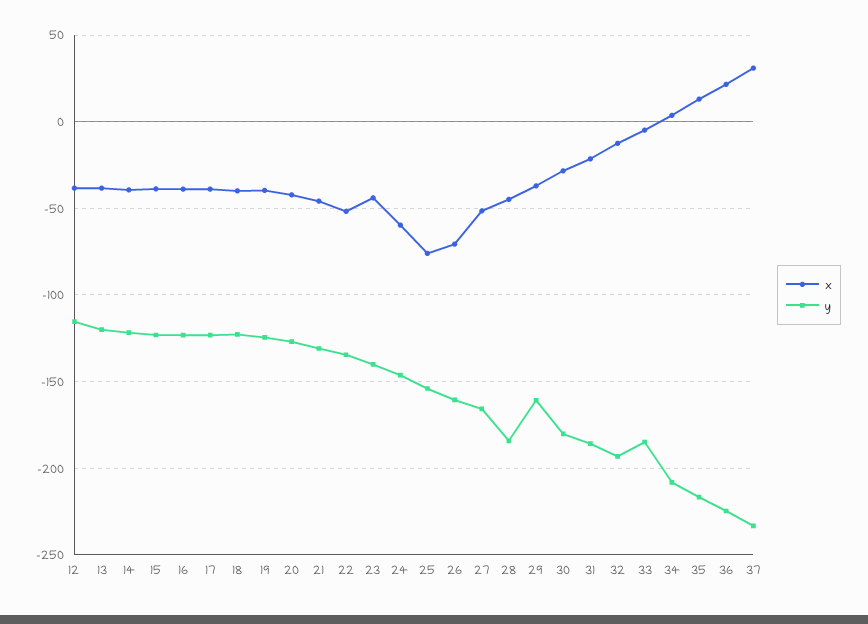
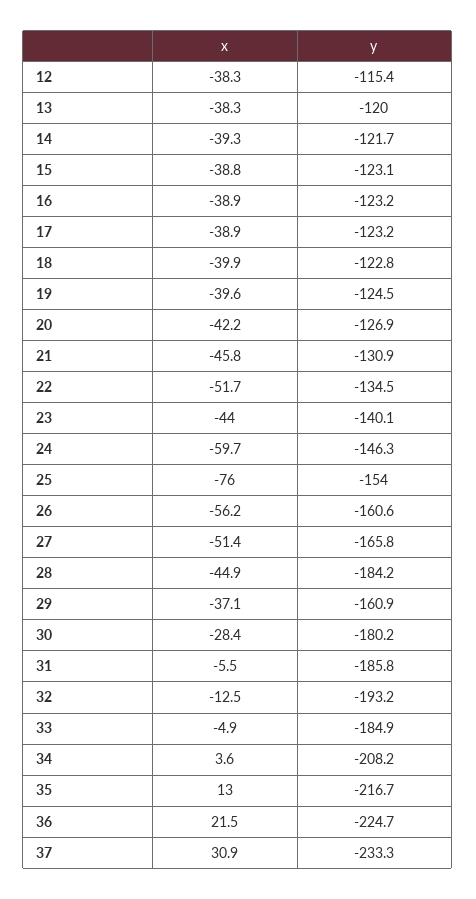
  {
    "x": {
      "12": -38.3,
      "13": -38.3,
      "14": -39.3,
      "15": -38.8,
      "16": -38.9,
      "17": -38.9,
      "18": -39.9,
      "19": -39.6,
      "20": -42.2,
      "21": -45.8,
      "22": -51.7,
      "23": -44,
      "24": -59.7,
      "25": -76,
-     "26": -70,
+     "26": -56.2,
      "27": -51.4,
      "28": -44.9,
      "29": -37.1,
      "30": -28.4,
-     "31": -20,
+     "31": -5.5,
      "32": -12.5,
      "33": -4.9,
      "34": 3.6,
      "35": 13,
      "36": 21.5,
      "37": 30.9
    },
    "y": {
      "12": -115.4,
      "13": -120,
      "14": -121.7,
      "15": -123.1,
      "16": -123.2,
      "17": -123.2,
      "18": -122.8,
      "19": -124.5,
      "20": -126.9,
      "21": -130.9,
      "22": -134.5,
      "23": -140.1,
      "24": -146.3,
      "25": -154,
      "26": -160.6,
      "27": -165.8,
      "28": -184.2,
      "29": -160.9,
      "30": -180.2,
      "31": -185.8,
      "32": -193.2,
      "33": -184.9,
      "34": -208.2,
      "35": -216.7,
      "36": -224.7,
      "37": -233.3
    }
  }

